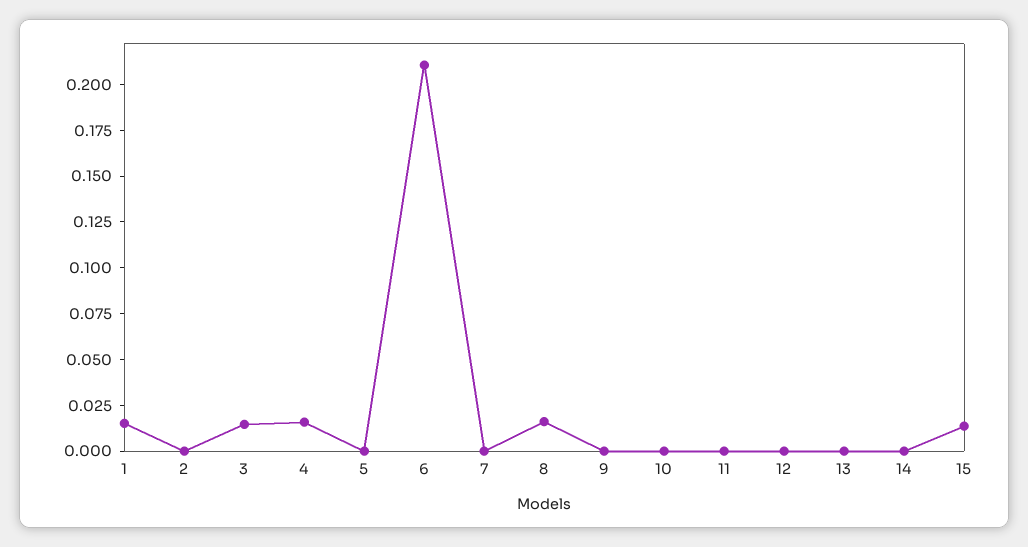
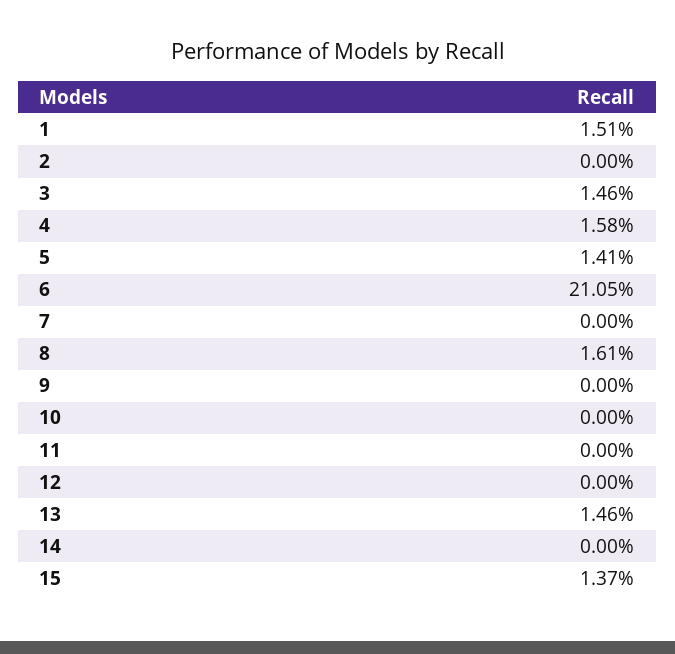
  {
    "1": 0.0151,
    "2": 0,
    "3": 0.0146,
    "4": 0.0158,
-   "5": 0,
+   "5": 0.0141,
    "6": 0.2105,
    "7": 0,
    "8": 0.0161,
    "9": 0,
    "10": 0,
    "11": 0,
    "12": 0,
-   "13": 0,
+   "13": 0.0146,
    "14": 0,
    "15": 0.0137
  }

